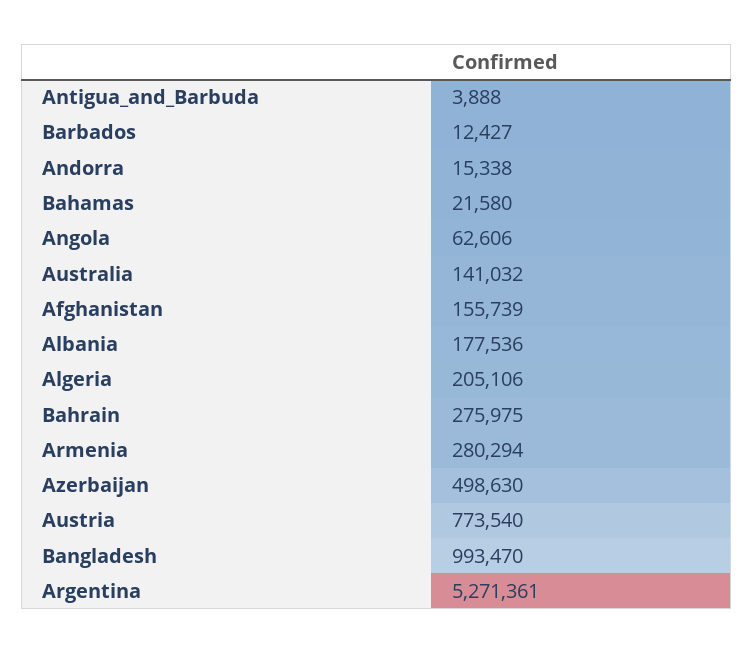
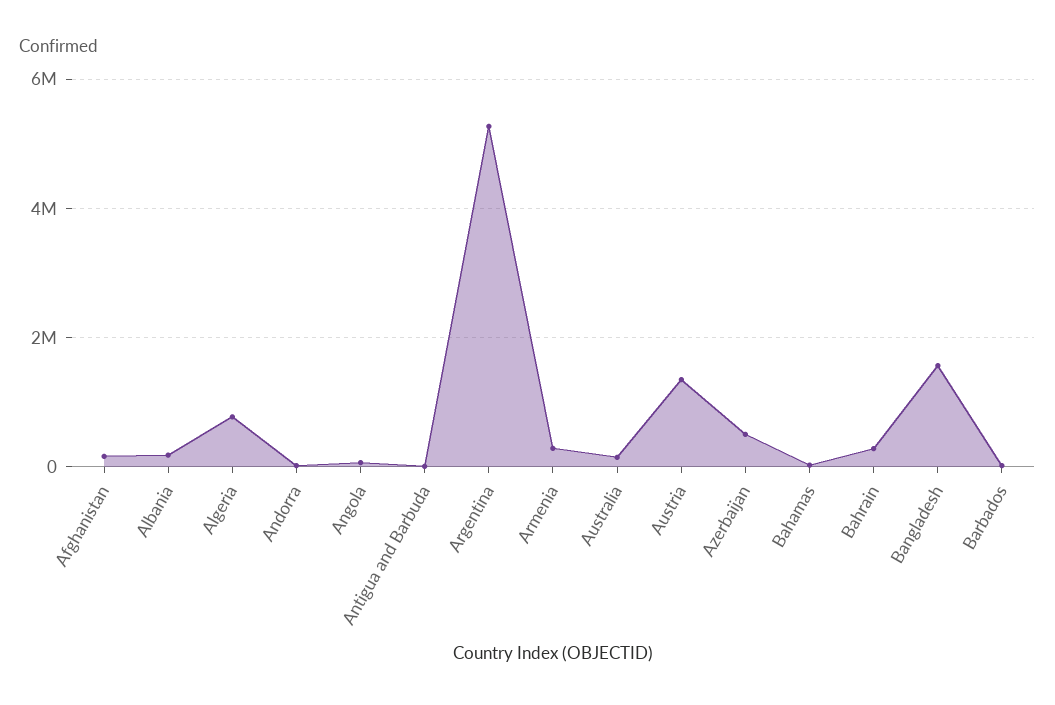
  {
    "Antigua_and_Barbuda": 3888,
    "Barbados": 12427,
    "Andorra": 15338,
    "Bahamas": 21580,
    "Angola": 62606,
    "Australia": 141032,
    "Afghanistan": 155739,
    "Albania": 177536,
-   "Algeria": 205106,
+   "Algeria": 800000,
    "Bahrain": 275975,
    "Armenia": 280294,
    "Azerbaijan": 498630,
-   "Austria": 773540,
+   "Austria": 1400000,
-   "Bangladesh": 993470,
+   "Bangladesh": 1600000,
    "Argentina": 5271361
  }

